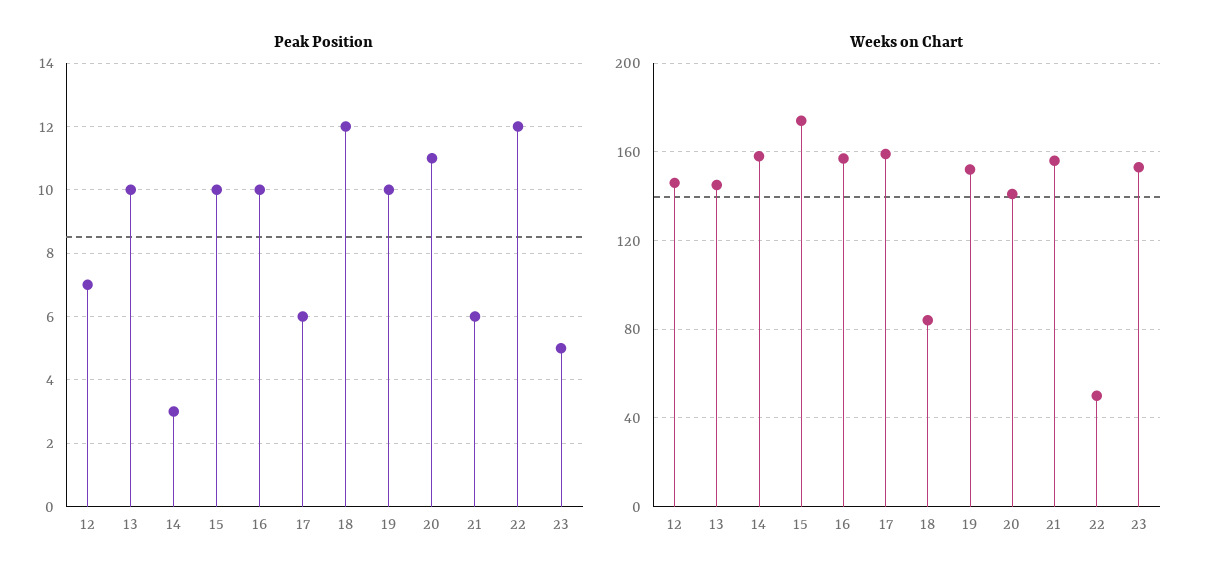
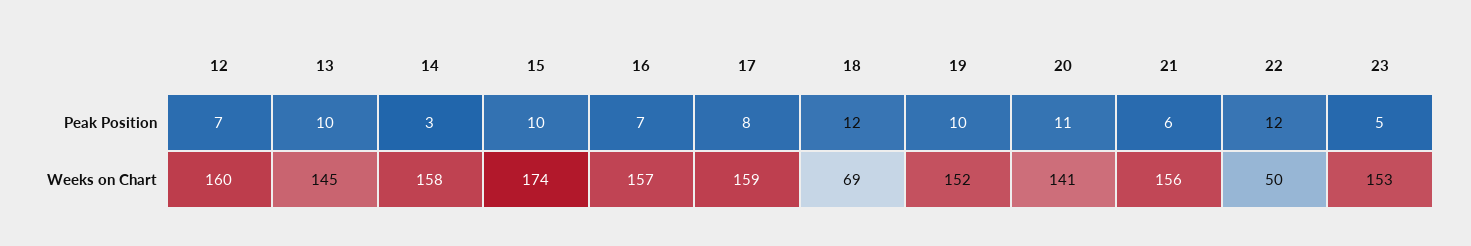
  {
    "Peak Position": {
      "12": 7,
      "13": 10,
      "14": 3,
      "15": 10,
-     "16": 10,
+     "16": 7,
-     "17": 6,
+     "17": 8,
      "18": 12,
      "19": 10,
      "20": 11,
      "21": 6,
      "22": 12,
      "23": 5
    },
    "Weeks on Chart": {
-     "12": 145,
+     "12": 160,
      "13": 145,
      "14": 158,
      "15": 174,
      "16": 157,
      "17": 159,
-     "18": 85,
+     "18": 69,
      "19": 152,
      "20": 141,
      "21": 156,
      "22": 50,
      "23": 153
    }
  }

